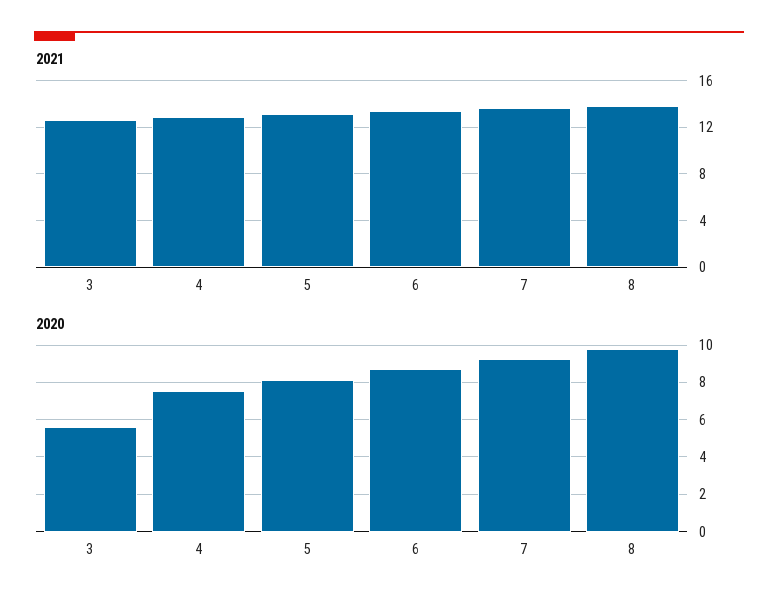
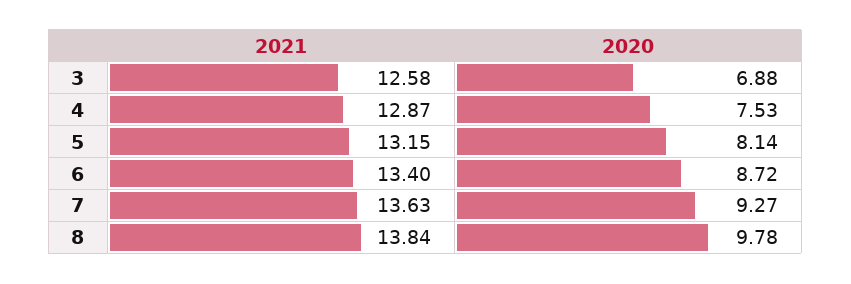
  {
    "2021": {
      "3": 12.58,
      "4": 12.87,
      "5": 13.15,
      "6": 13.4,
      "7": 13.63,
      "8": 13.84
    },
    "2020": {
-     "3": 5.5,
+     "3": 6.88,
      "4": 7.53,
      "5": 8.14,
      "6": 8.72,
      "7": 9.27,
      "8": 9.78
    }
  }

